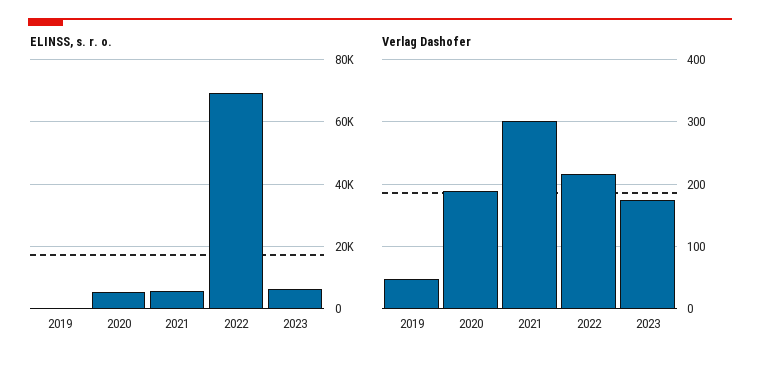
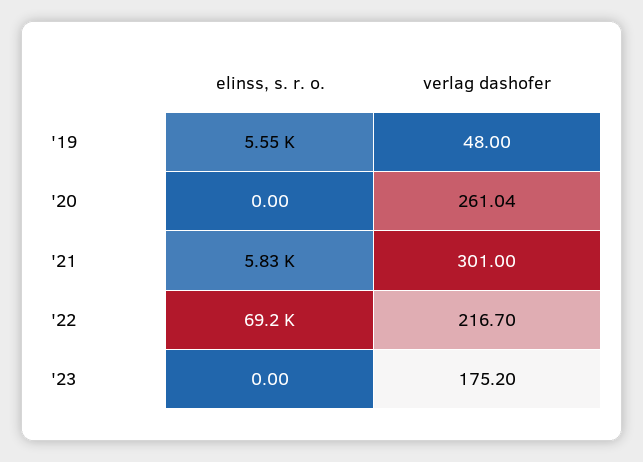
  {
    "ELINSS, s. r. o.": {
-     "2019": 0,
+     "2019": 5550,
-     "2020": 6000,
+     "2020": 0,
      "2021": 5830,
      "2022": 69200,
-     "2023": 6000
+     "2023": 0
    },
    "Verlag Dashofer": {
      "2019": 48,
-     "2020": 190,
+     "2020": 261.04,
      "2021": 301,
      "2022": 216.7,
      "2023": 175.2
    }
  }

